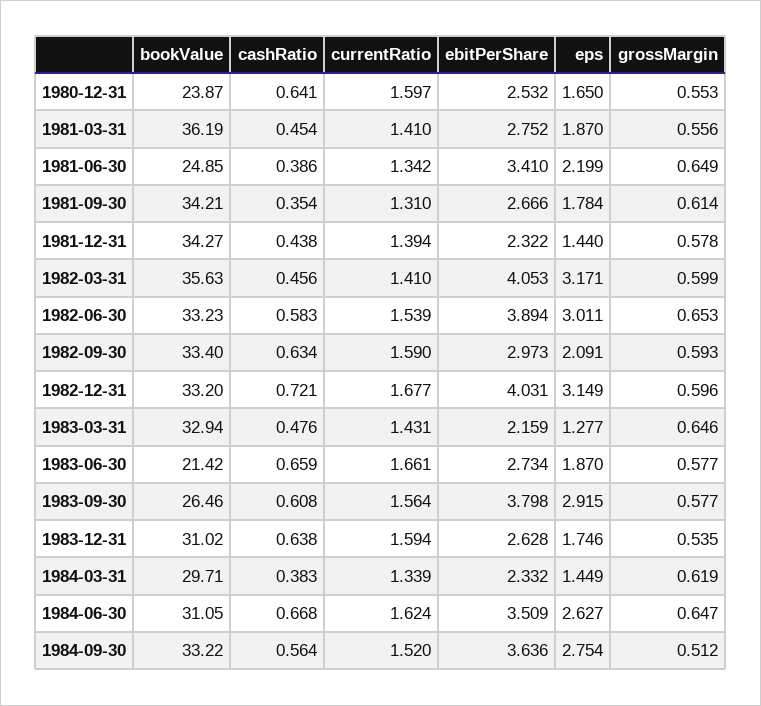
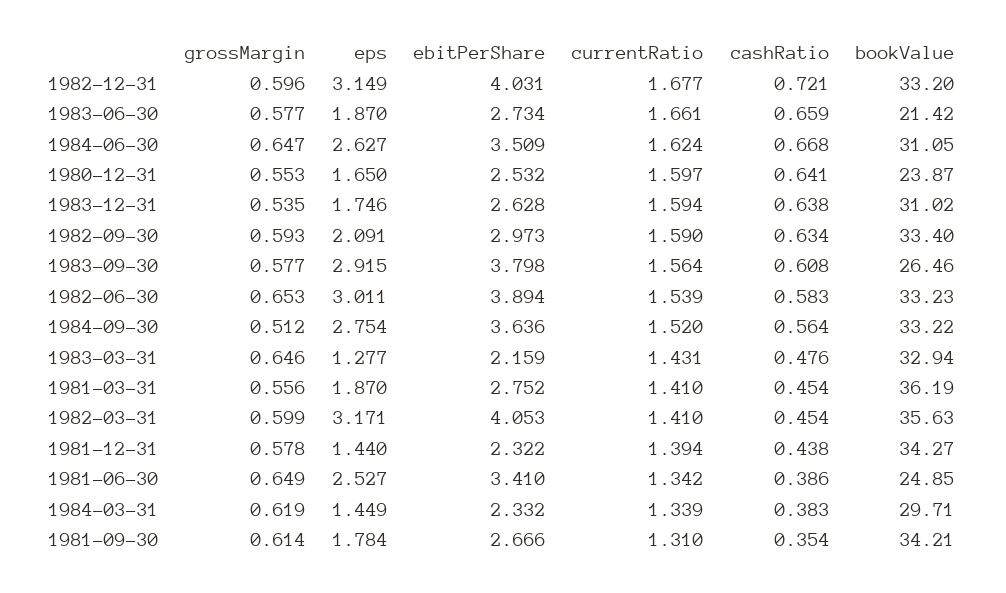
  {
    "bookValue": {
      "1980-12-31": 23.87,
      "1981-03-31": 36.19,
      "1981-06-30": 24.85,
      "1981-09-30": 34.21,
      "1981-12-31": 34.27,
      "1982-03-31": 35.63,
      "1982-06-30": 33.23,
      "1982-09-30": 33.4,
      "1982-12-31": 33.2,
      "1983-03-31": 32.94,
      "1983-06-30": 21.42,
      "1983-09-30": 26.46,
      "1983-12-31": 31.02,
      "1984-03-31": 29.71,
      "1984-06-30": 31.05,
      "1984-09-30": 33.22
    },
    "cashRatio": {
      "1980-12-31": 0.641,
      "1981-03-31": 0.454,
      "1981-06-30": 0.386,
      "1981-09-30": 0.354,
      "1981-12-31": 0.438,
-     "1982-03-31": 0.456,
+     "1982-03-31": 0.454,
      "1982-06-30": 0.583,
      "1982-09-30": 0.634,
      "1982-12-31": 0.721,
      "1983-03-31": 0.476,
      "1983-06-30": 0.659,
      "1983-09-30": 0.608,
      "1983-12-31": 0.638,
      "1984-03-31": 0.383,
      "1984-06-30": 0.668,
      "1984-09-30": 0.564
    },
    "currentRatio": {
      "1980-12-31": 1.597,
      "1981-03-31": 1.41,
      "1981-06-30": 1.342,
      "1981-09-30": 1.31,
      "1981-12-31": 1.394,
      "1982-03-31": 1.41,
      "1982-06-30": 1.539,
      "1982-09-30": 1.59,
      "1982-12-31": 1.677,
      "1983-03-31": 1.431,
      "1983-06-30": 1.661,
      "1983-09-30": 1.564,
      "1983-12-31": 1.594,
      "1984-03-31": 1.339,
      "1984-06-30": 1.624,
      "1984-09-30": 1.52
    },
    "ebitPerShare": {
      "1980-12-31": 2.532,
      "1981-03-31": 2.752,
      "1981-06-30": 3.41,
      "1981-09-30": 2.666,
      "1981-12-31": 2.322,
      "1982-03-31": 4.053,
      "1982-06-30": 3.894,
      "1982-09-30": 2.973,
      "1982-12-31": 4.031,
      "1983-03-31": 2.159,
      "1983-06-30": 2.734,
      "1983-09-30": 3.798,
      "1983-12-31": 2.628,
      "1984-03-31": 2.332,
      "1984-06-30": 3.509,
      "1984-09-30": 3.636
    },
    "eps": {
      "1980-12-31": 1.65,
      "1981-03-31": 1.87,
-     "1981-06-30": 2.199,
+     "1981-06-30": 2.527,
      "1981-09-30": 1.784,
      "1981-12-31": 1.44,
      "1982-03-31": 3.171,
      "1982-06-30": 3.011,
      "1982-09-30": 2.091,
      "1982-12-31": 3.149,
      "1983-03-31": 1.277,
      "1983-06-30": 1.87,
      "1983-09-30": 2.915,
      "1983-12-31": 1.746,
      "1984-03-31": 1.449,
      "1984-06-30": 2.627,
      "1984-09-30": 2.754
    },
    "grossMargin": {
      "1980-12-31": 0.553,
      "1981-03-31": 0.556,
      "1981-06-30": 0.649,
      "1981-09-30": 0.614,
      "1981-12-31": 0.578,
      "1982-03-31": 0.599,
      "1982-06-30": 0.653,
      "1982-09-30": 0.593,
      "1982-12-31": 0.596,
      "1983-03-31": 0.646,
      "1983-06-30": 0.577,
      "1983-09-30": 0.577,
      "1983-12-31": 0.535,
      "1984-03-31": 0.619,
      "1984-06-30": 0.647,
      "1984-09-30": 0.512
    }
  }

